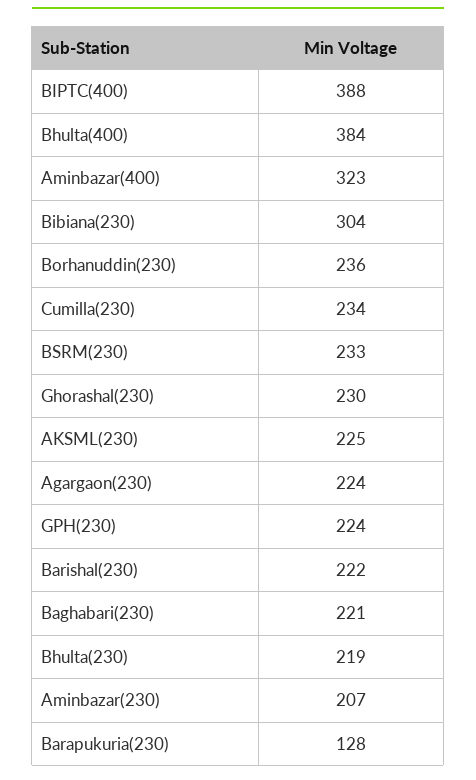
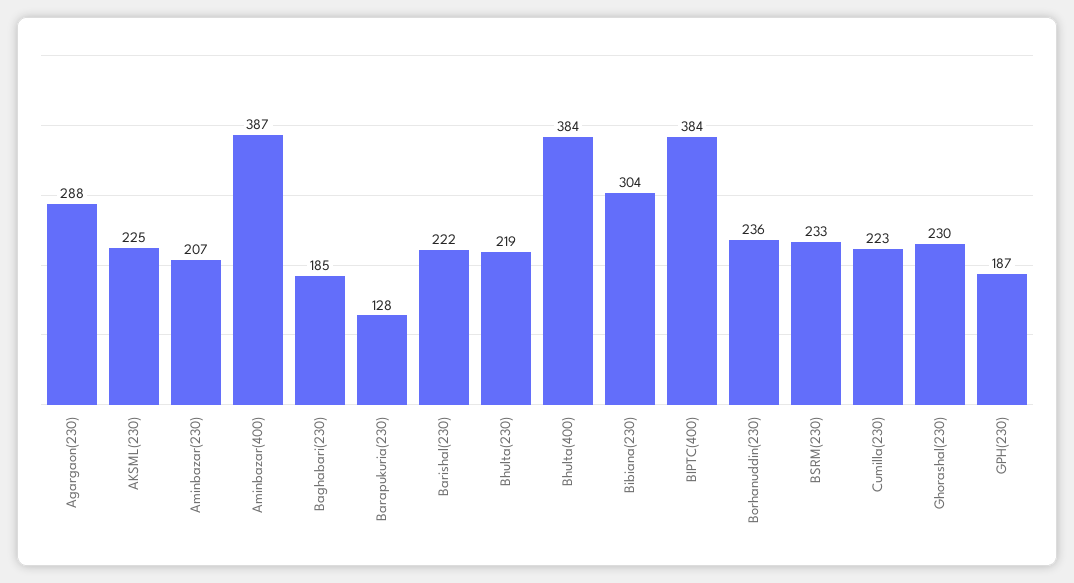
  {
-   "BIPTC(400)": 388,
+   "BIPTC(400)": 384,
    "Bhulta(400)": 384,
-   "Aminbazar(400)": 323,
+   "Aminbazar(400)": 387,
    "Bibiana(230)": 304,
    "Borhanuddin(230)": 236,
-   "Cumilla(230)": 234,
+   "Cumilla(230)": 223,
    "BSRM(230)": 233,
    "Ghorashal(230)": 230,
    "AKSML(230)": 225,
-   "Agargaon(230)": 224,
+   "Agargaon(230)": 288,
-   "GPH(230)": 224,
+   "GPH(230)": 187,
    "Barishal(230)": 222,
-   "Baghabari(230)": 221,
+   "Baghabari(230)": 185,
    "Bhulta(230)": 219,
    "Aminbazar(230)": 207,
    "Barapukuria(230)": 128
  }

